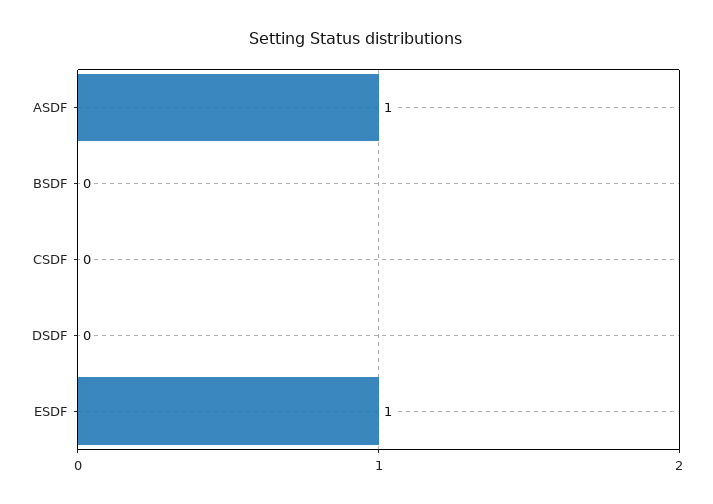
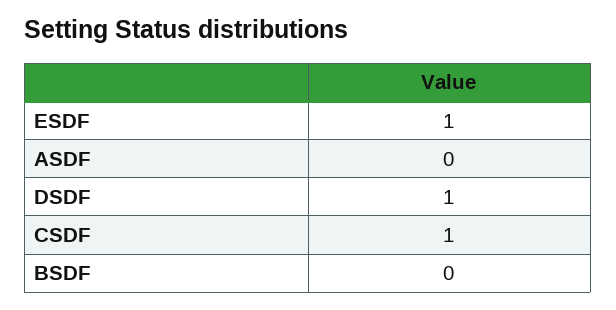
  {
-   "ASDF": 1,
+   "ASDF": 0,
    "BSDF": 0,
-   "CSDF": 0,
+   "CSDF": 1,
-   "DSDF": 0,
+   "DSDF": 1,
    "ESDF": 1
  }

